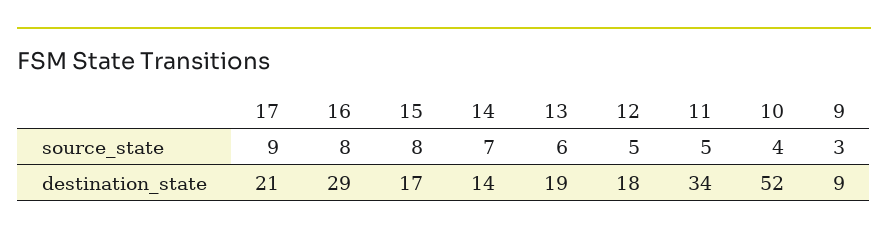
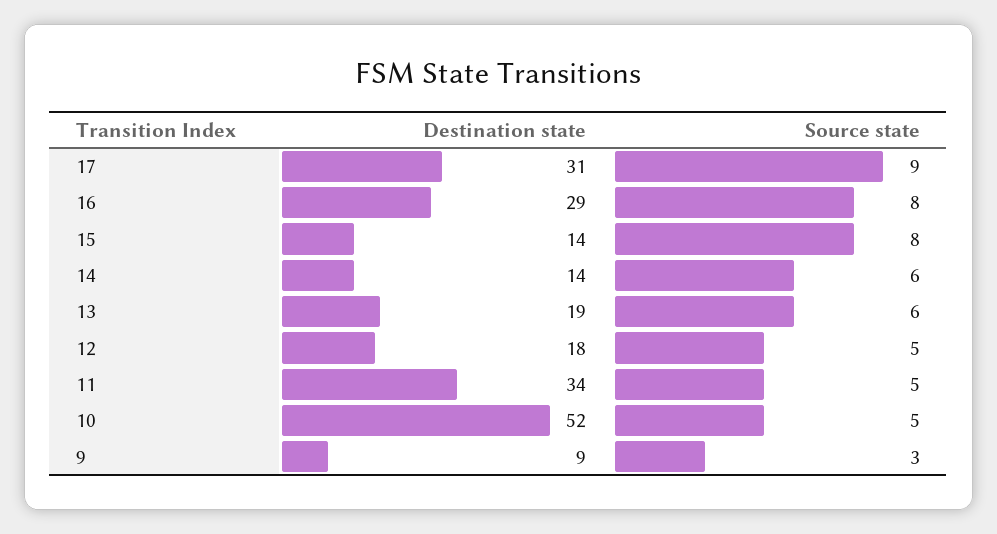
  {
    "17": {
      "source_state": 9,
-     "destination_state": 21
+     "destination_state": 31
    },
    "16": {
      "source_state": 8,
      "destination_state": 29
    },
    "15": {
      "source_state": 8,
-     "destination_state": 17
+     "destination_state": 14
    },
    "14": {
-     "source_state": 7,
+     "source_state": 6,
      "destination_state": 14
    },
    "13": {
      "source_state": 6,
      "destination_state": 19
    },
    "12": {
      "source_state": 5,
      "destination_state": 18
    },
    "11": {
      "source_state": 5,
      "destination_state": 34
    },
    "10": {
-     "source_state": 4,
+     "source_state": 5,
      "destination_state": 52
    },
    "9": {
      "source_state": 3,
      "destination_state": 9
    }
  }

